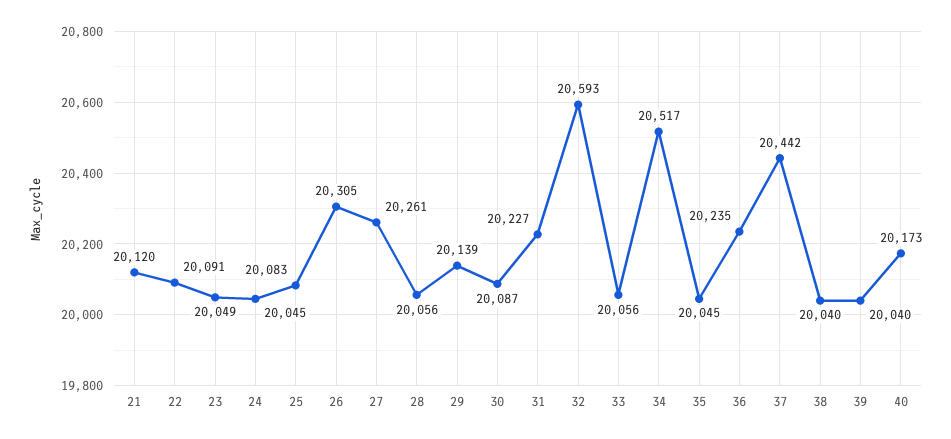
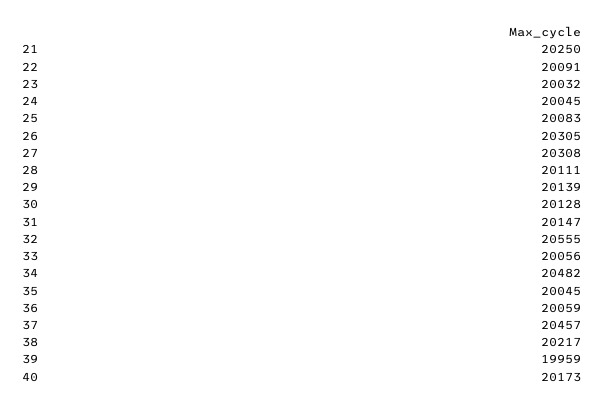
  {
-   "21": 20120,
+   "21": 20250,
    "22": 20091,
-   "23": 20049,
+   "23": 20032,
    "24": 20045,
    "25": 20083,
    "26": 20305,
-   "27": 20261,
+   "27": 20308,
-   "28": 20056,
+   "28": 20111,
    "29": 20139,
-   "30": 20087,
+   "30": 20128,
-   "31": 20227,
+   "31": 20147,
-   "32": 20593,
+   "32": 20555,
    "33": 20056,
-   "34": 20517,
+   "34": 20482,
    "35": 20045,
-   "36": 20235,
+   "36": 20059,
-   "37": 20442,
+   "37": 20457,
-   "38": 20040,
+   "38": 20217,
-   "39": 20040,
+   "39": 19959,
    "40": 20173
  }

